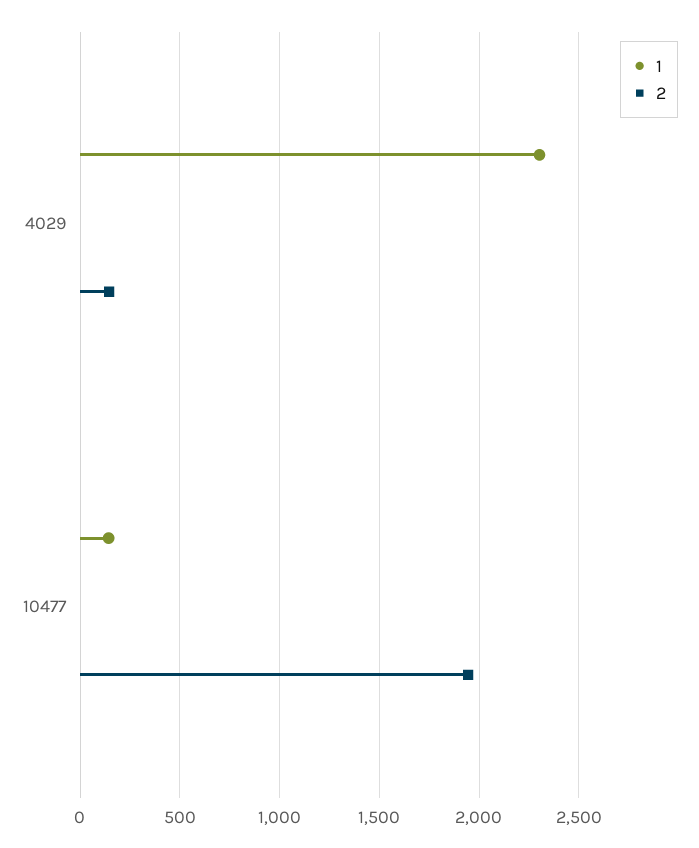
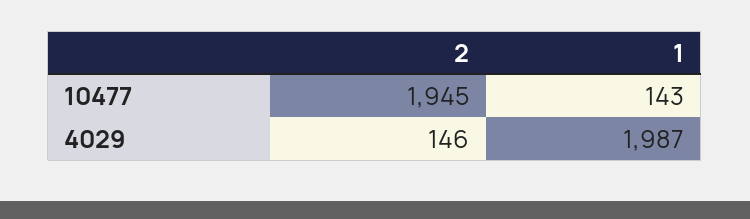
  {
    "1": {
-     "4029": 2300,
+     "4029": 1987,
      "10477": 143
    },
    "2": {
      "4029": 146,
      "10477": 1945
    }
  }

